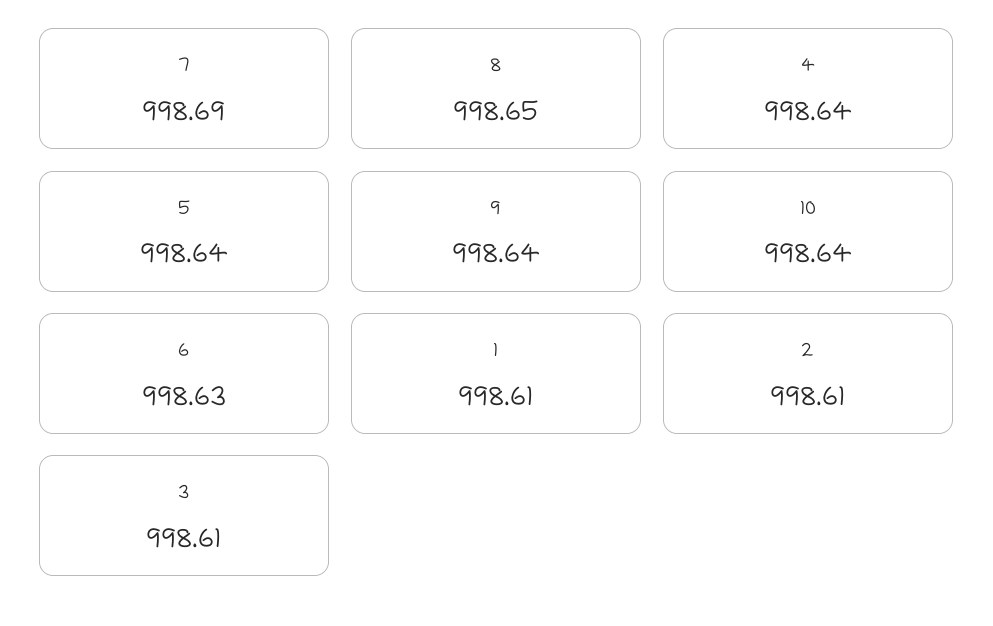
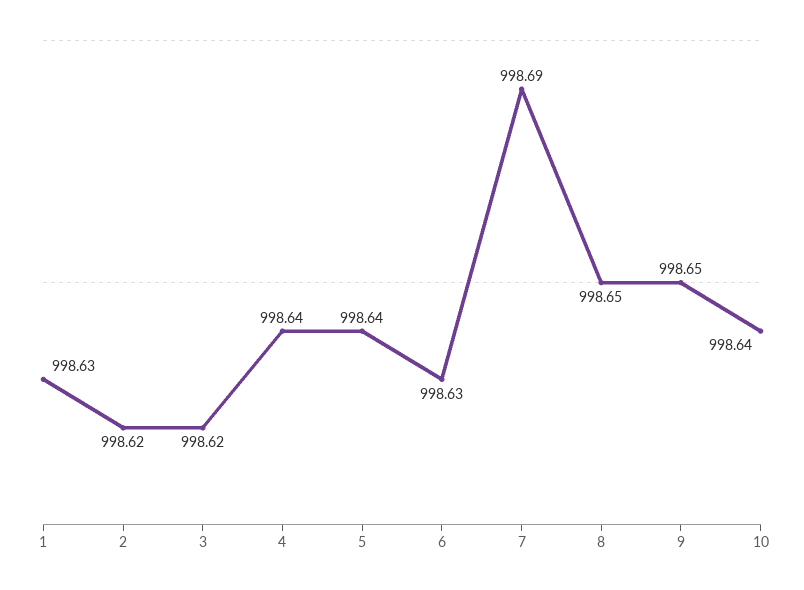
  {
    "7": 998.69,
    "8": 998.65,
    "4": 998.64,
    "5": 998.64,
-   "9": 998.64,
+   "9": 998.65,
    "10": 998.64,
    "6": 998.63,
-   "1": 998.61,
+   "1": 998.63,
-   "2": 998.61,
+   "2": 998.62,
-   "3": 998.61
+   "3": 998.62
  }

